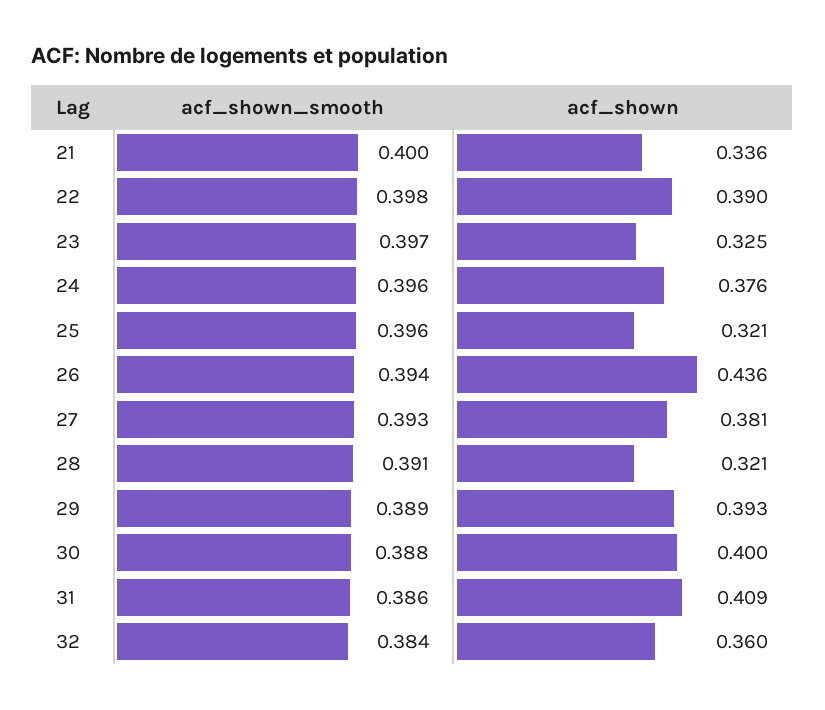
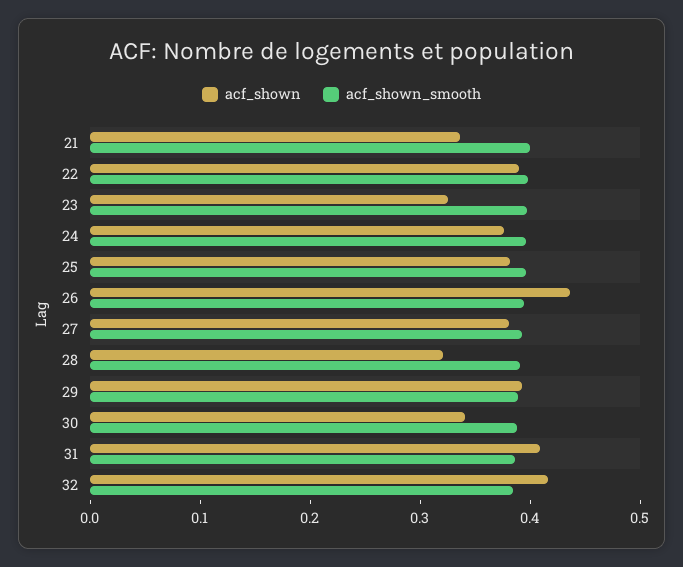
  {
    "acf_shown_smooth": {
      "21": 0.4,
      "22": 0.398,
      "23": 0.397,
      "24": 0.396,
      "25": 0.396,
      "26": 0.394,
      "27": 0.393,
      "28": 0.391,
      "29": 0.389,
      "30": 0.388,
      "31": 0.386,
      "32": 0.384
    },
    "acf_shown": {
      "21": 0.336,
      "22": 0.39,
      "23": 0.325,
      "24": 0.376,
-     "25": 0.321,
+     "25": 0.38,
      "26": 0.436,
      "27": 0.381,
      "28": 0.321,
      "29": 0.393,
-     "30": 0.4,
+     "30": 0.34,
      "31": 0.409,
-     "32": 0.36
+     "32": 0.42
    }
  }

